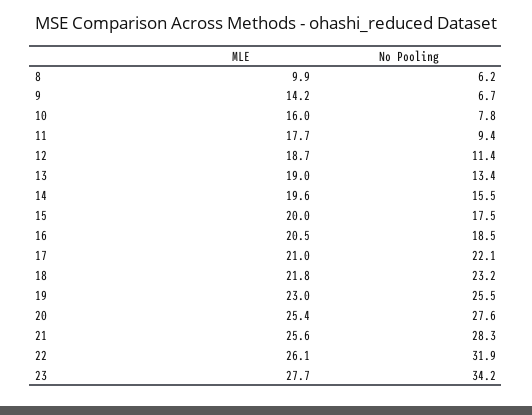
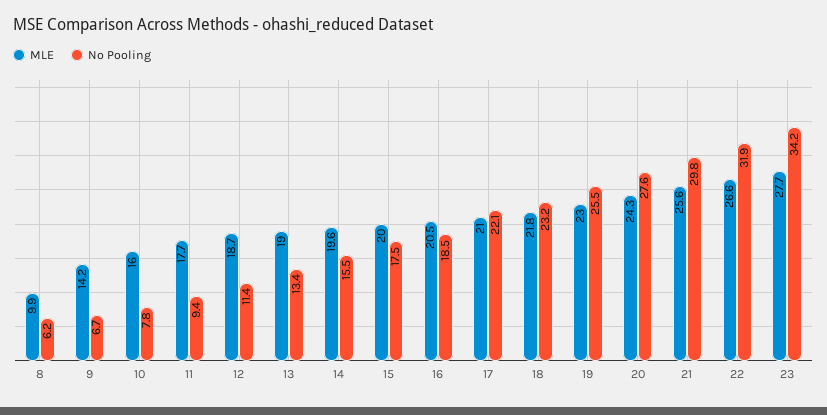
  {
    "MLE": {
      "8": 9.9,
      "9": 14.2,
      "10": 16,
      "11": 17.7,
      "12": 18.7,
      "13": 19,
      "14": 19.6,
      "15": 20,
      "16": 20.5,
      "17": 21,
      "18": 21.8,
      "19": 23,
-     "20": 25.4,
+     "20": 24.3,
      "21": 25.6,
-     "22": 26.1,
+     "22": 26.6,
      "23": 27.7
    },
    "No Pooling": {
      "8": 6.2,
      "9": 6.7,
      "10": 7.8,
      "11": 9.4,
      "12": 11.4,
      "13": 13.4,
      "14": 15.5,
      "15": 17.5,
      "16": 18.5,
      "17": 22.1,
      "18": 23.2,
      "19": 25.5,
      "20": 27.6,
-     "21": 28.3,
+     "21": 29.8,
      "22": 31.9,
      "23": 34.2
    }
  }

